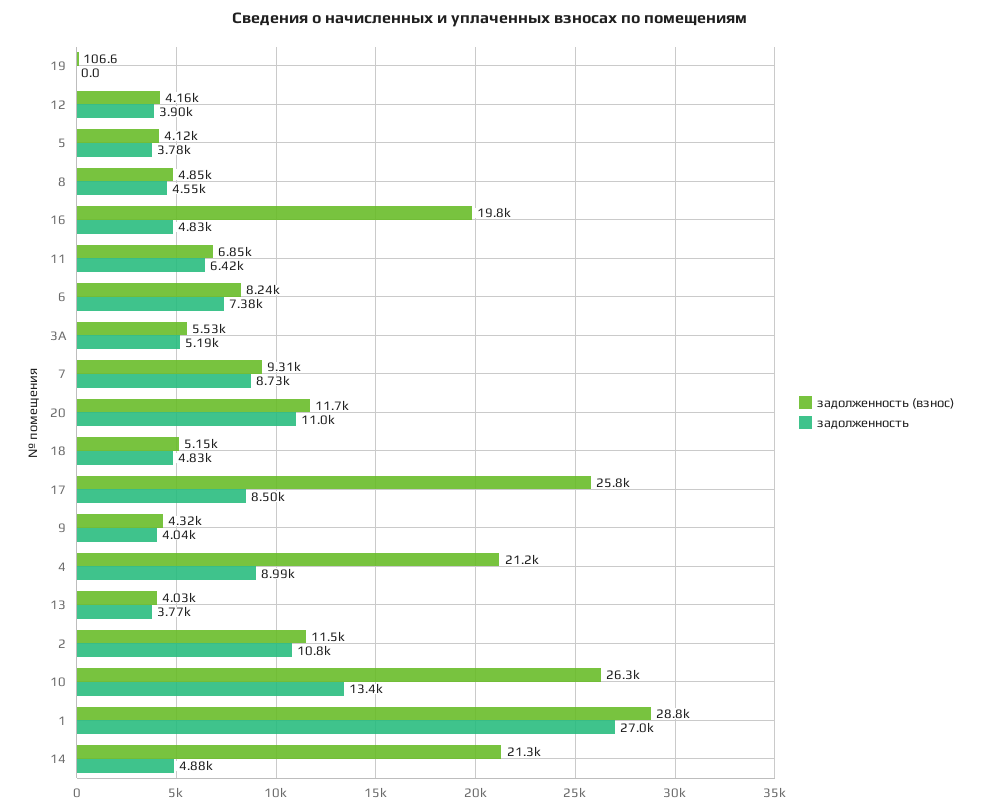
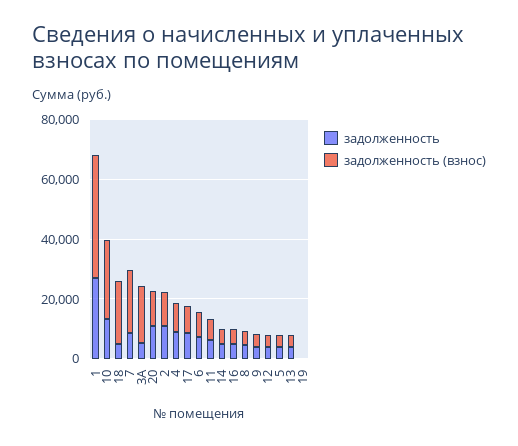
  {
    "задолженность (взнос)": {
      "19": 106.6,
      "12": 4160,
      "5": 4120,
      "8": 4850,
-     "16": 19800,
+     "16": 5000,
      "11": 6850,
      "6": 8240,
-     "3А": 5530,
+     "3А": 20000,
-     "7": 9310,
+     "7": 20000,
      "20": 11700,
-     "18": 5150,
+     "18": 20000,
-     "17": 25800,
+     "17": 10000,
      "9": 4320,
-     "4": 21200,
+     "4": 10000,
      "13": 4030,
      "2": 11500,
      "10": 26300,
-     "1": 28800,
+     "1": 40000,
-     "14": 21300
+     "14": 5000
    },
    "задолженность": {
      "19": 0,
      "12": 3900,
      "5": 3780,
      "8": 4550,
      "16": 4830,
      "11": 6420,
      "6": 7380,
      "3А": 5190,
      "7": 8730,
      "20": 11000,
      "18": 4830,
      "17": 8500,
      "9": 4040,
      "4": 8990,
      "13": 3770,
      "2": 10800,
      "10": 13400,
      "1": 27000,
      "14": 4880
    }
  }

